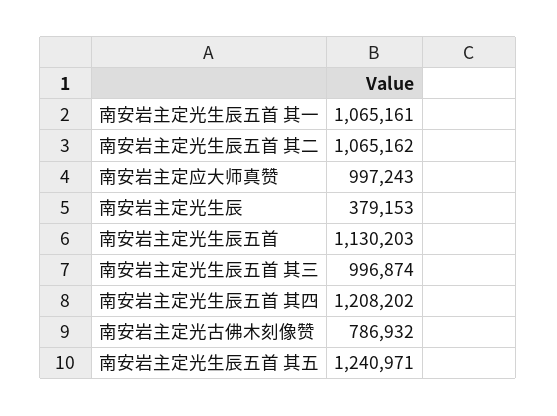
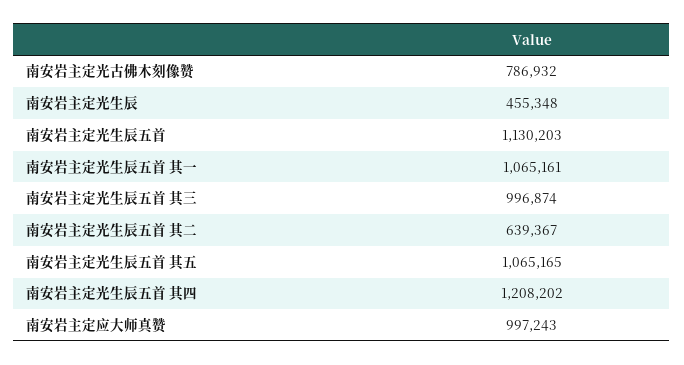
  {
    "南安岩主定光生辰五首 其一": 1065161,
-   "南安岩主定光生辰五首 其二": 1065162,
+   "南安岩主定光生辰五首 其二": 639367,
    "南安岩主定应大师真赞": 997243,
-   "南安岩主定光生辰": 379153,
+   "南安岩主定光生辰": 455348,
    "南安岩主定光生辰五首": 1130203,
    "南安岩主定光生辰五首 其三": 996874,
    "南安岩主定光生辰五首 其四": 1208202,
    "南安岩主定光古佛木刻像赞": 786932,
-   "南安岩主定光生辰五首 其五": 1240971
+   "南安岩主定光生辰五首 其五": 1065165
  }

